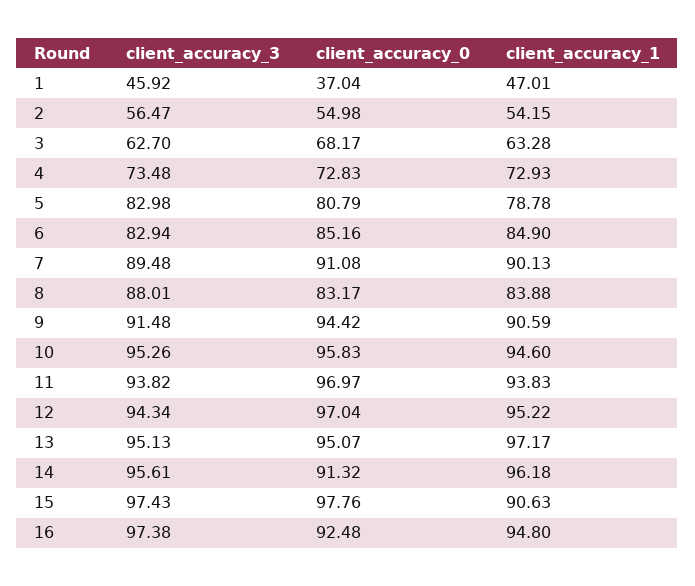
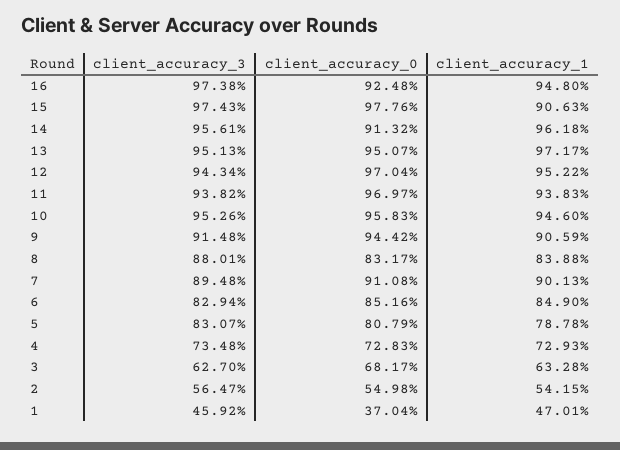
  {
    "client_accuracy_3": {
      "1": 45.92,
      "2": 56.47,
      "3": 62.7,
      "4": 73.48,
-     "5": 82.98,
+     "5": 83.07,
      "6": 82.94,
      "7": 89.48,
      "8": 88.01,
      "9": 91.48,
      "10": 95.26,
      "11": 93.82,
      "12": 94.34,
      "13": 95.13,
      "14": 95.61,
      "15": 97.43,
      "16": 97.38
    },
    "client_accuracy_0": {
      "1": 37.04,
      "2": 54.98,
      "3": 68.17,
      "4": 72.83,
      "5": 80.79,
      "6": 85.16,
      "7": 91.08,
      "8": 83.17,
      "9": 94.42,
      "10": 95.83,
      "11": 96.97,
      "12": 97.04,
      "13": 95.07,
      "14": 91.32,
      "15": 97.76,
      "16": 92.48
    },
    "client_accuracy_1": {
      "1": 47.01,
      "2": 54.15,
      "3": 63.28,
      "4": 72.93,
      "5": 78.78,
      "6": 84.9,
      "7": 90.13,
      "8": 83.88,
      "9": 90.59,
      "10": 94.6,
      "11": 93.83,
      "12": 95.22,
      "13": 97.17,
      "14": 96.18,
      "15": 90.63,
      "16": 94.8
    }
  }

